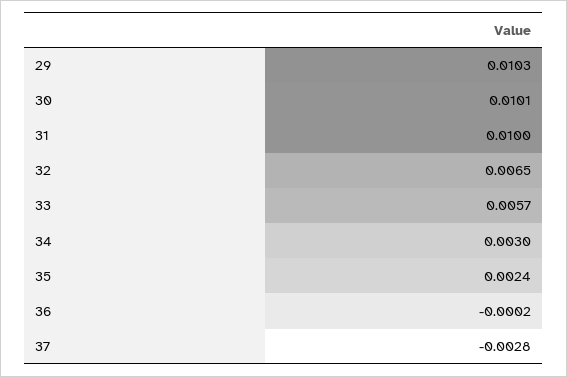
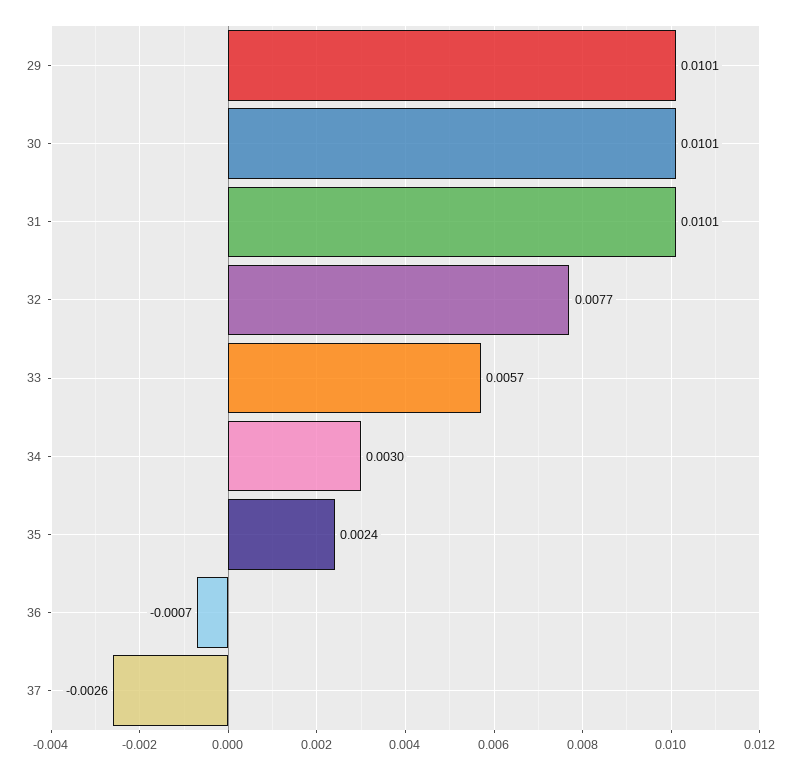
  {
-   "29": 0.0103,
+   "29": 0.0101,
    "30": 0.0101,
-   "31": 0.01,
+   "31": 0.0101,
-   "32": 0.0065,
+   "32": 0.0077,
    "33": 0.0057,
    "34": 0.003,
    "35": 0.0024,
-   "36": -0.0002,
+   "36": -0.0007,
-   "37": -0.0028
+   "37": -0.0026
  }

